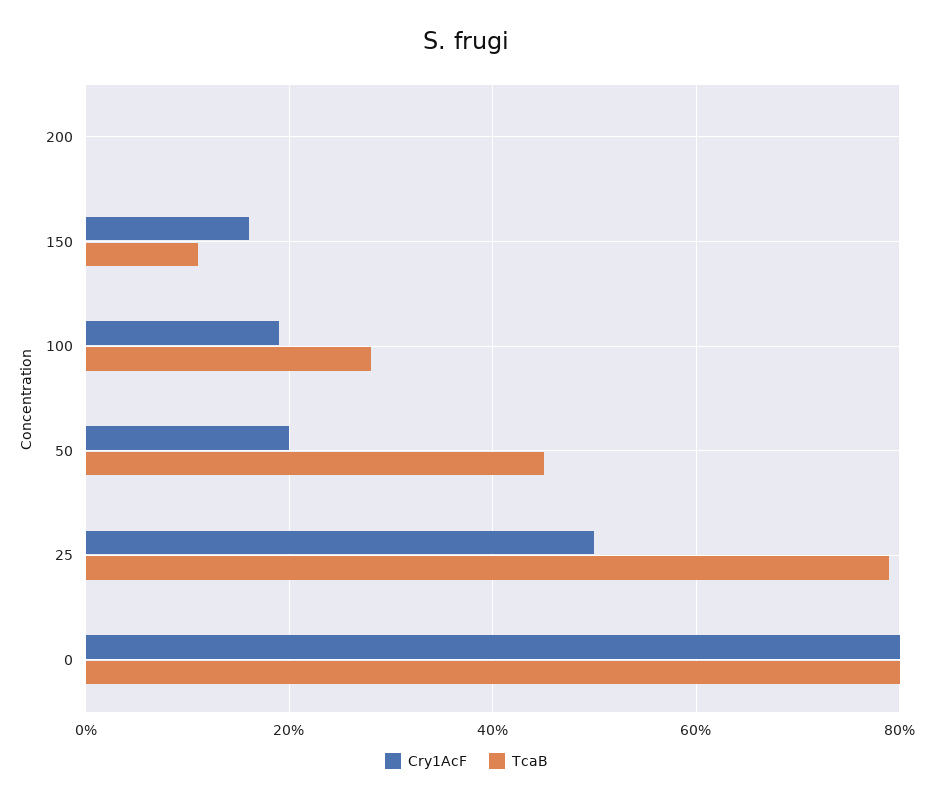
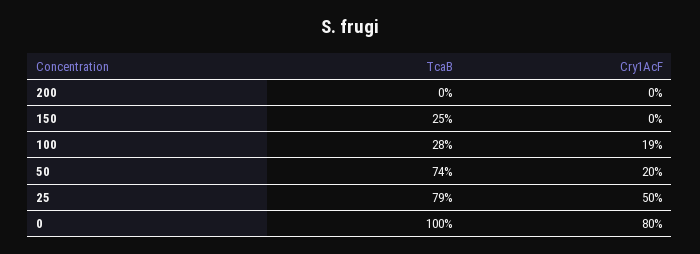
  {
    "Cry1AcF": {
      "200": 0,
-     "150": 15,
+     "150": 0,
      "100": 19,
      "50": 20,
      "25": 50,
      "0": 80
    },
    "TcaB": {
      "200": 0,
-     "150": 10,
+     "150": 25,
      "100": 28,
-     "50": 45,
+     "50": 74,
      "25": 79,
-     "0": 80
+     "0": 100
    }
  }

